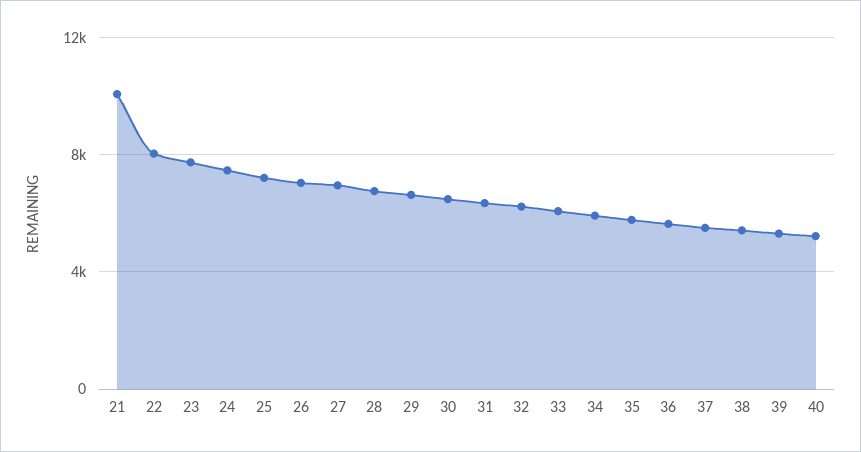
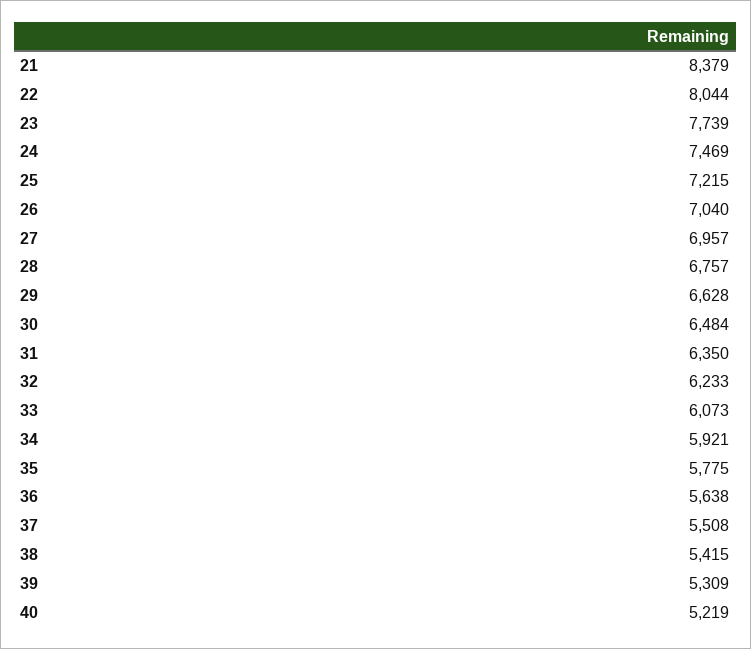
  {
-   "21": 10000,
+   "21": 8379,
    "22": 8044,
    "23": 7739,
    "24": 7469,
    "25": 7215,
    "26": 7040,
    "27": 6957,
    "28": 6757,
    "29": 6628,
    "30": 6484,
    "31": 6350,
    "32": 6233,
    "33": 6073,
    "34": 5921,
    "35": 5775,
    "36": 5638,
    "37": 5508,
    "38": 5415,
    "39": 5309,
    "40": 5219
  }

